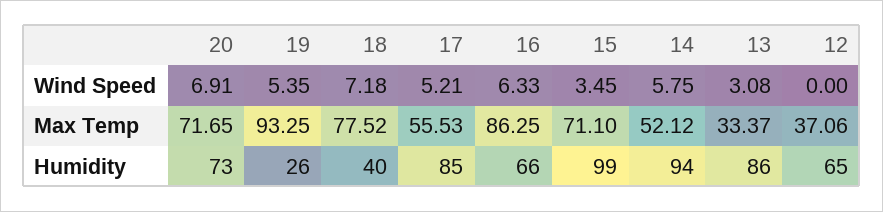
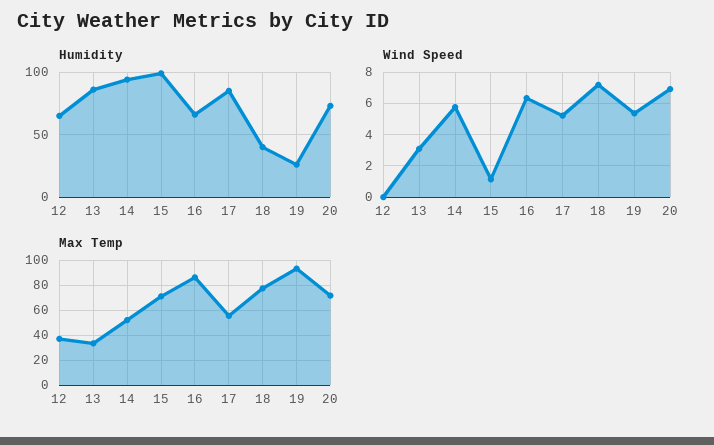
  {
    "Wind Speed": {
      "20": 6.91,
      "19": 5.35,
      "18": 7.18,
      "17": 5.21,
      "16": 6.33,
-     "15": 3.45,
+     "15": 1,
      "14": 5.75,
      "13": 3.08,
      "12": 0
    },
    "Max Temp": {
      "20": 71.65,
      "19": 93.25,
      "18": 77.52,
      "17": 55.53,
      "16": 86.25,
      "15": 71.1,
      "14": 52.12,
      "13": 33.37,
      "12": 37.06
    },
    "Humidity": {
      "20": 73,
      "19": 26,
      "18": 40,
      "17": 85,
      "16": 66,
      "15": 99,
      "14": 94,
      "13": 86,
      "12": 65
    }
  }

